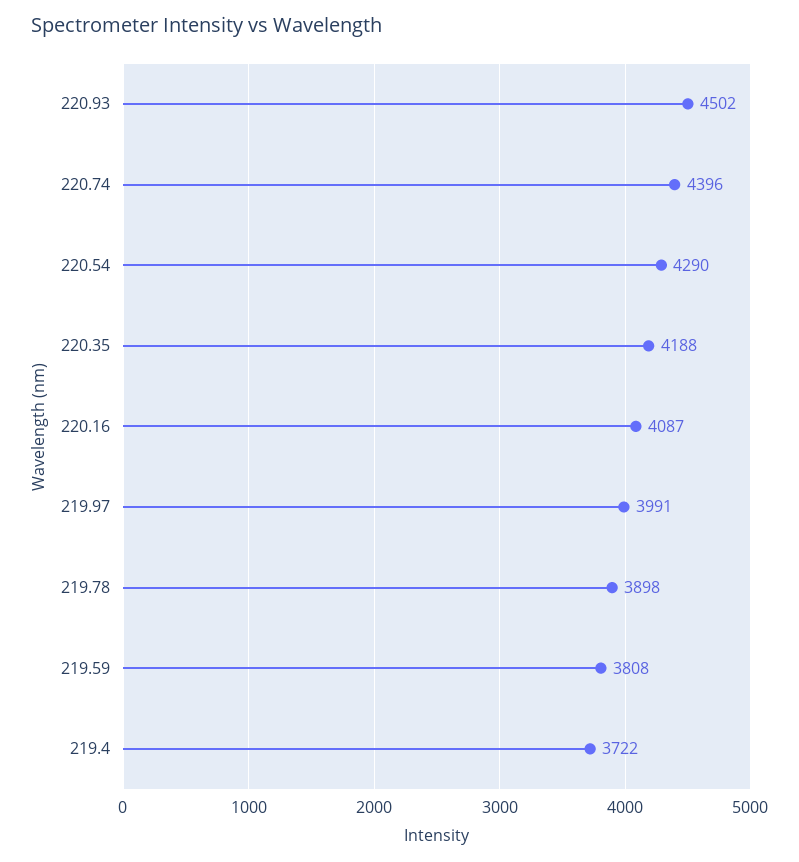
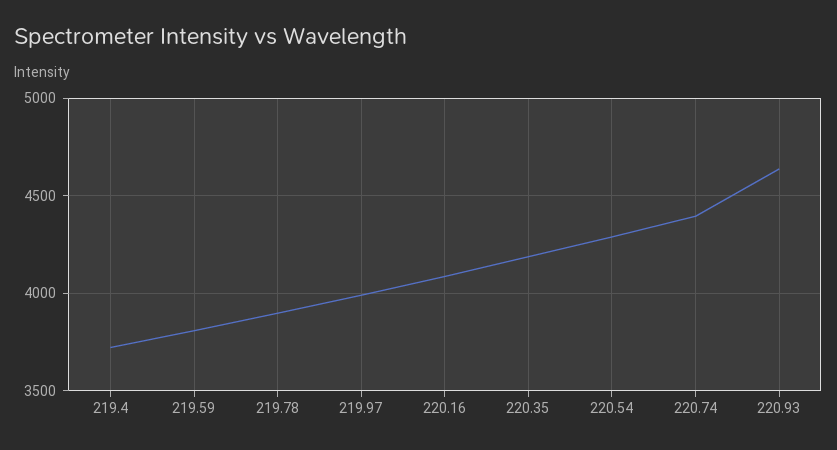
  {
-   "220.93": 4502,
+   "220.93": 4650,
    "220.74": 4396,
    "220.54": 4290,
    "220.35": 4188,
    "220.16": 4087,
    "219.97": 3991,
    "219.78": 3898,
    "219.59": 3808,
    "219.4": 3722
  }

